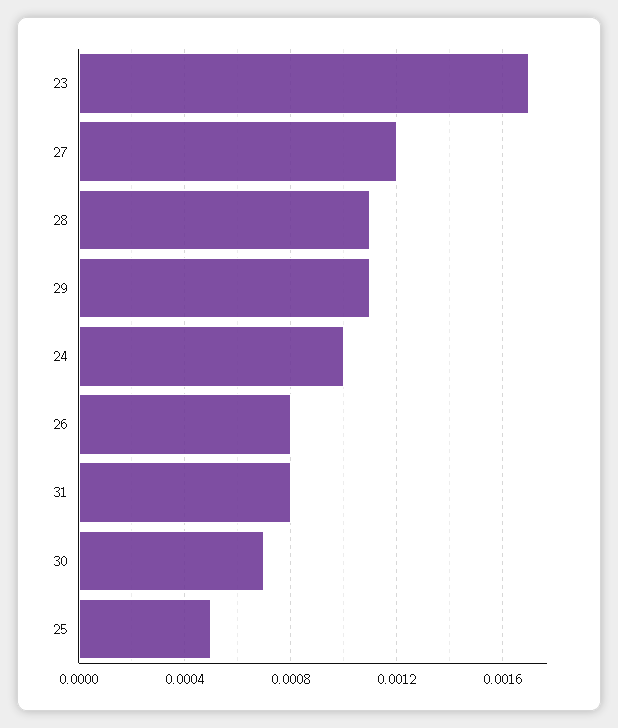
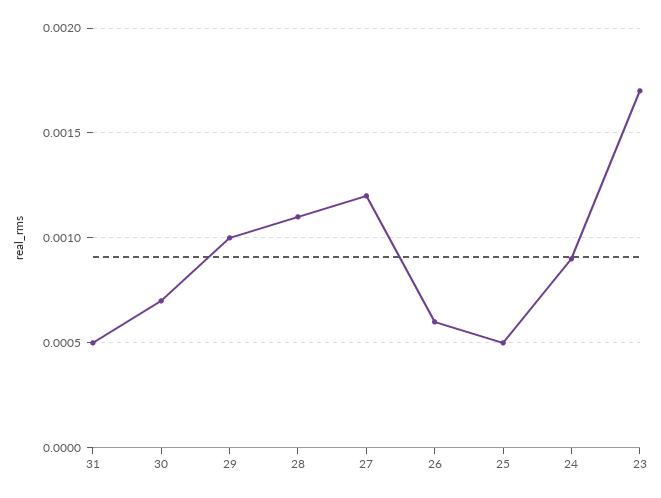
  {
    "23": 0.0017,
    "27": 0.0012,
    "28": 0.0011,
-   "29": 0.0011,
+   "29": 0.001,
-   "24": 0.001,
+   "24": 0.0009,
-   "26": 0.0008,
+   "26": 0.0006,
-   "31": 0.0008,
+   "31": 0.0005,
    "30": 0.0007,
    "25": 0.0005
  }

